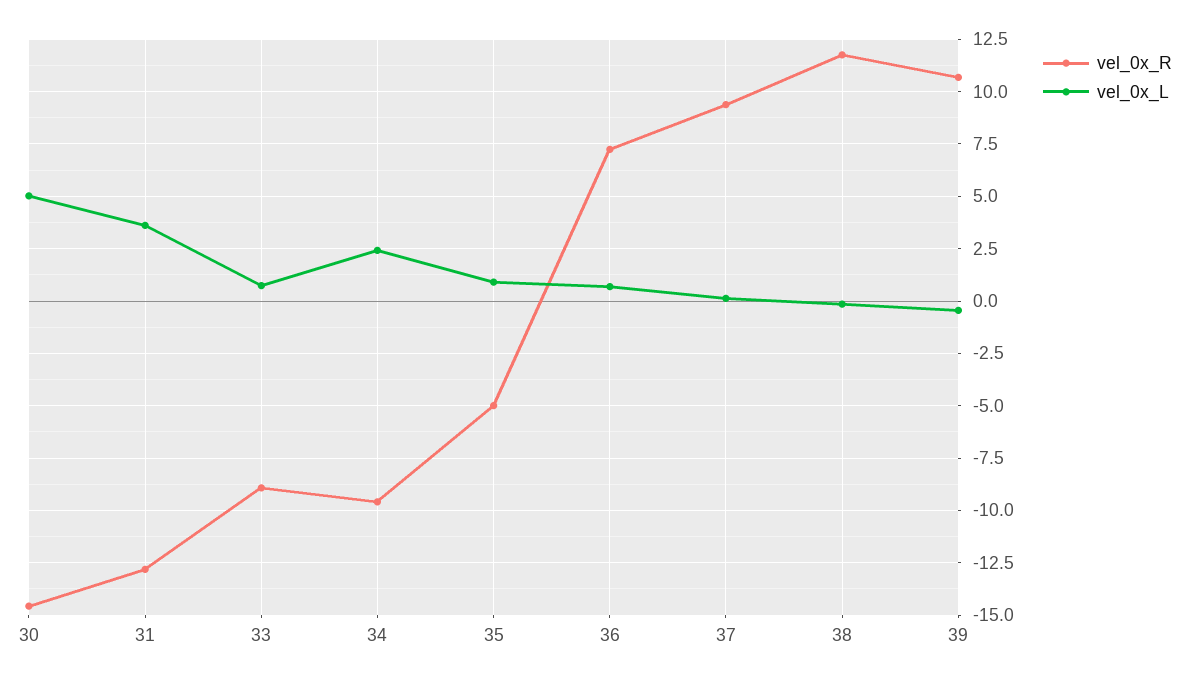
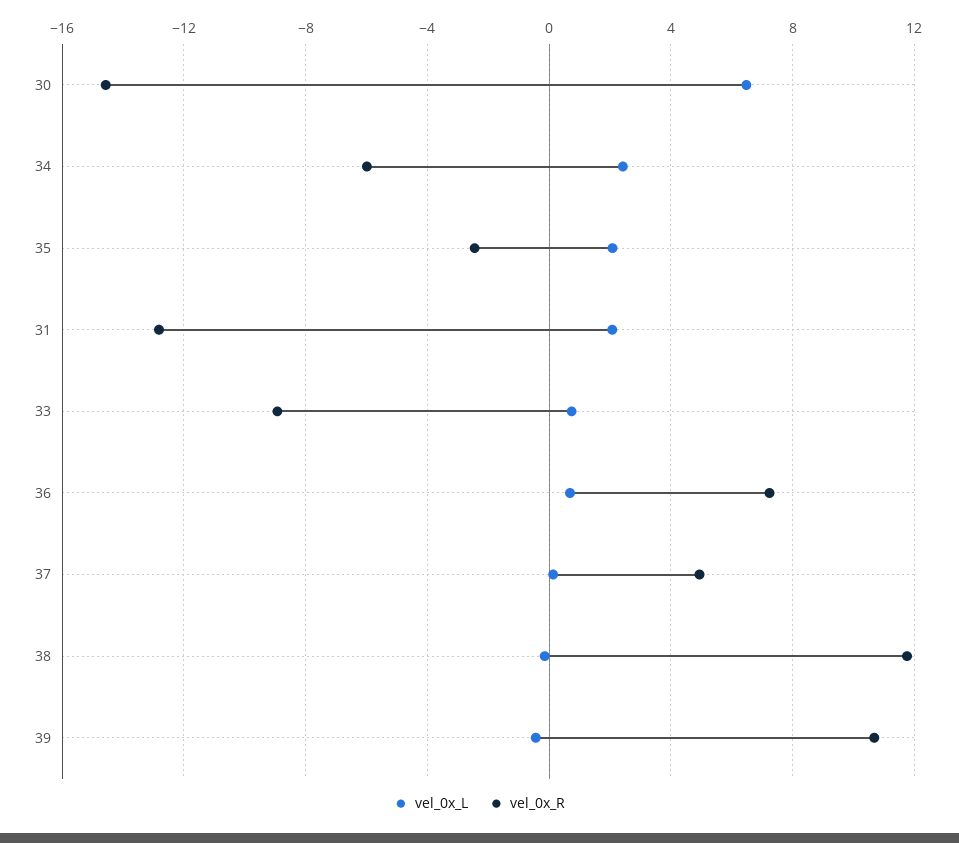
  {
    "vel_0x_R": {
      "30": -14.5,
      "31": -13,
      "33": -9,
-     "34": -9.5,
+     "34": -6,
-     "35": -5,
+     "35": -2.5,
      "36": 7,
-     "37": 9.5,
+     "37": 5,
      "38": 12,
      "39": 10.5
    },
    "vel_0x_L": {
-     "30": 5,
+     "30": 6.5,
-     "31": 3.5,
+     "31": 2,
      "33": 0.5,
      "34": 2.5,
-     "35": 1,
+     "35": 2,
      "36": 0.5,
      "37": 0,
      "38": 0,
      "39": -0.5
    }
  }

